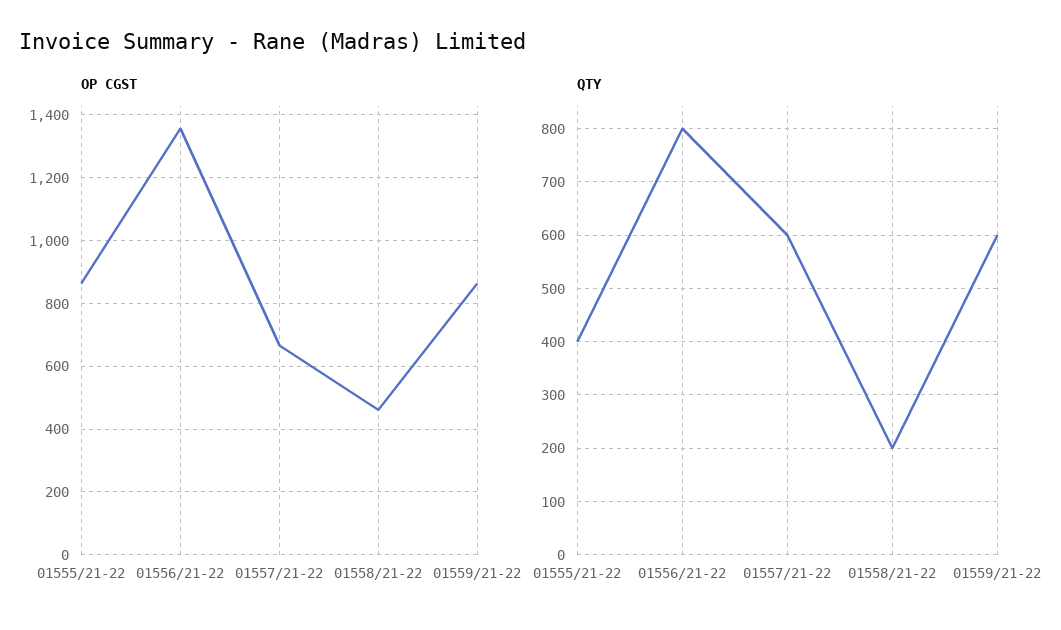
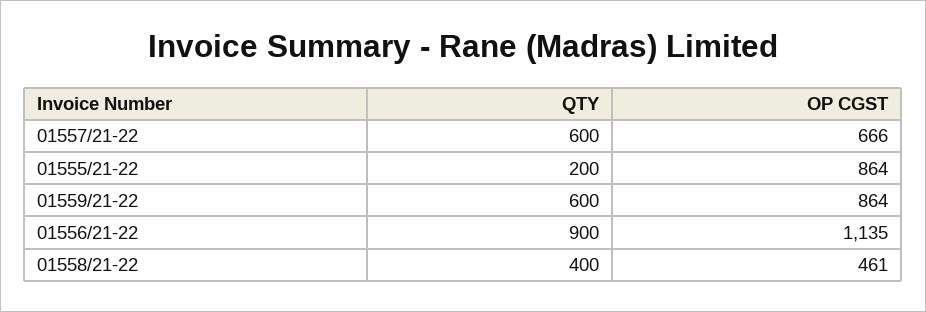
  {
    "OP CGST": {
      "01555/21-22": 864,
-     "01556/21-22": 1360,
+     "01556/21-22": 1135,
      "01557/21-22": 666,
      "01558/21-22": 461,
      "01559/21-22": 864
    },
    "QTY": {
-     "01555/21-22": 400,
+     "01555/21-22": 200,
-     "01556/21-22": 800,
+     "01556/21-22": 900,
      "01557/21-22": 600,
-     "01558/21-22": 200,
+     "01558/21-22": 400,
      "01559/21-22": 600
    }
  }

